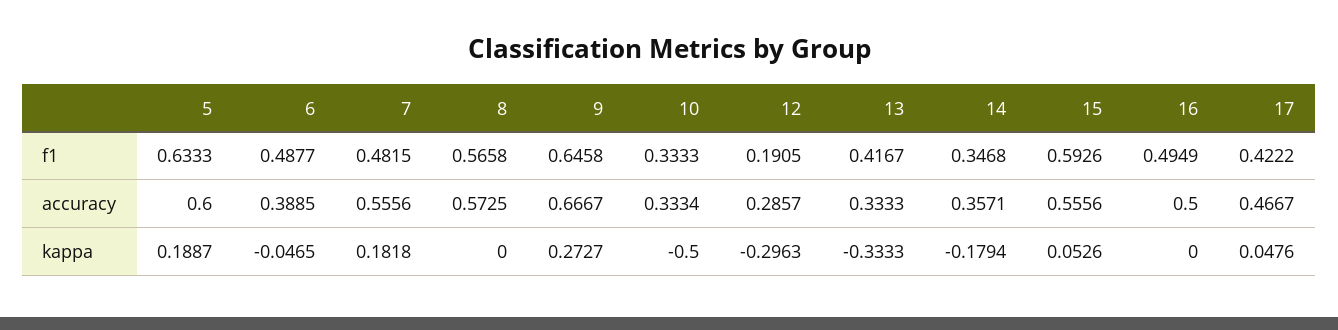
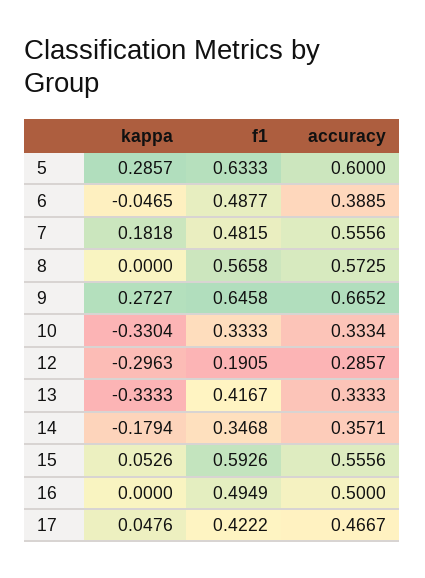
  {
    "5": {
      "f1": 0.6333,
      "accuracy": 0.6,
-     "kappa": 0.1887
+     "kappa": 0.2857
    },
    "6": {
      "f1": 0.4877,
      "accuracy": 0.3885,
      "kappa": -0.0465
    },
    "7": {
      "f1": 0.4815,
      "accuracy": 0.5556,
      "kappa": 0.1818
    },
    "8": {
      "f1": 0.5658,
      "accuracy": 0.5725,
      "kappa": 0
    },
    "9": {
      "f1": 0.6458,
-     "accuracy": 0.6667,
+     "accuracy": 0.6652,
      "kappa": 0.2727
    },
    "10": {
      "f1": 0.3333,
      "accuracy": 0.3334,
-     "kappa": -0.5
+     "kappa": -0.3304
    },
    "12": {
      "f1": 0.1905,
      "accuracy": 0.2857,
      "kappa": -0.2963
    },
    "13": {
      "f1": 0.4167,
      "accuracy": 0.3333,
      "kappa": -0.3333
    },
    "14": {
      "f1": 0.3468,
      "accuracy": 0.3571,
      "kappa": -0.1794
    },
    "15": {
      "f1": 0.5926,
      "accuracy": 0.5556,
      "kappa": 0.0526
    },
    "16": {
      "f1": 0.4949,
      "accuracy": 0.5,
      "kappa": 0
    },
    "17": {
      "f1": 0.4222,
      "accuracy": 0.4667,
      "kappa": 0.0476
    }
  }

